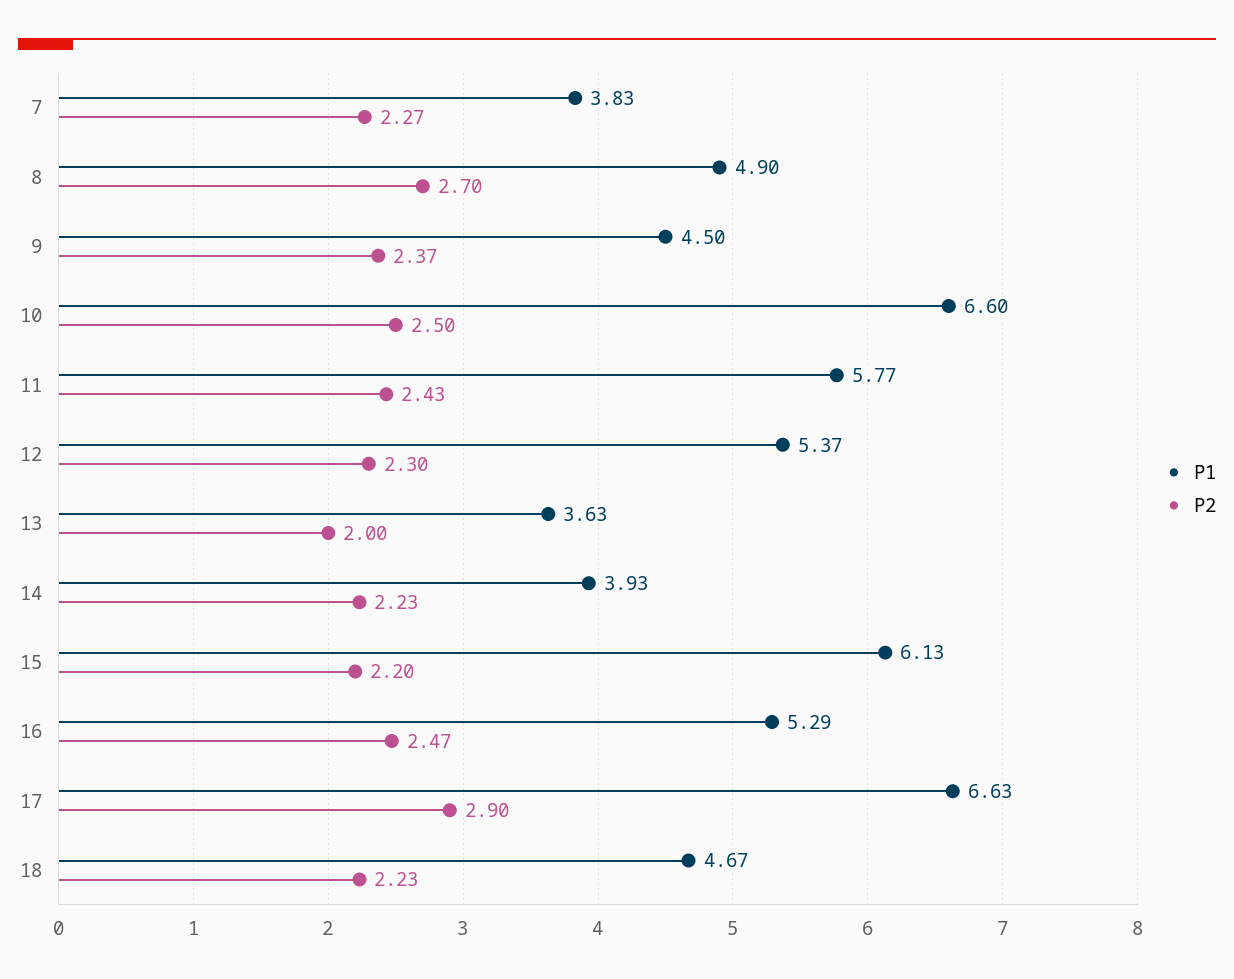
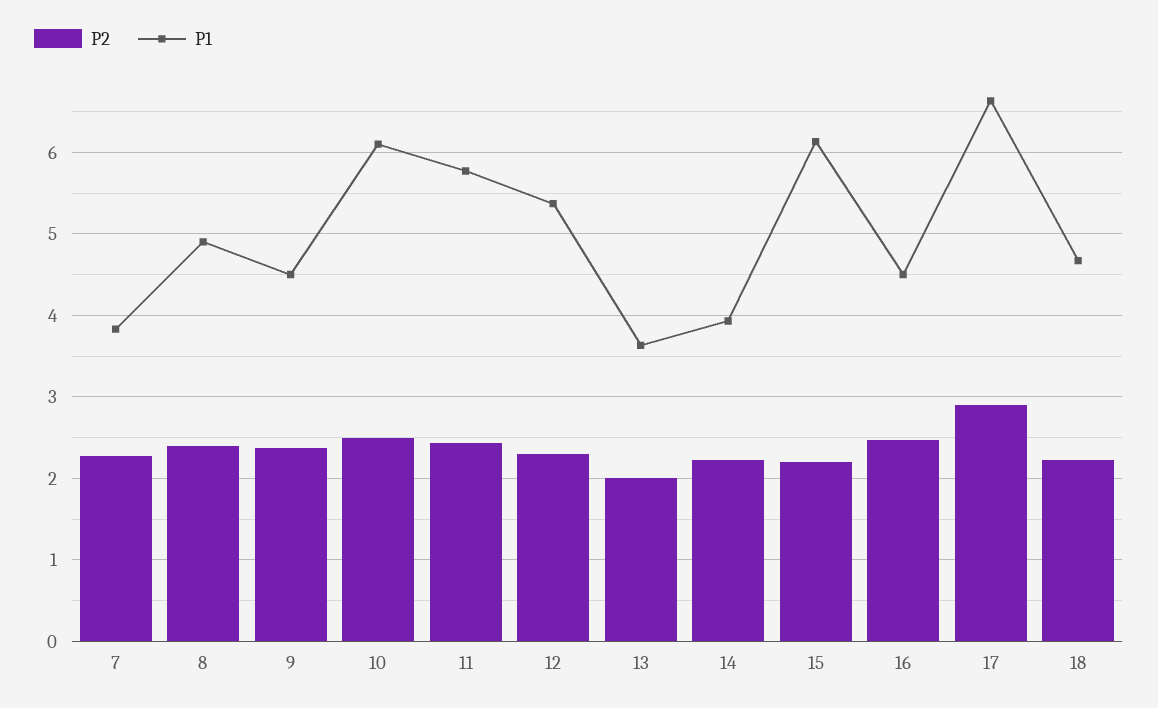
  {
    "P1": {
      "7": 3.83,
      "8": 4.9,
      "9": 4.5,
-     "10": 6.6,
+     "10": 6.1,
      "11": 5.77,
      "12": 5.37,
      "13": 3.63,
      "14": 3.93,
      "15": 6.13,
-     "16": 5.29,
+     "16": 4.5,
      "17": 6.63,
      "18": 4.67
    },
    "P2": {
      "7": 2.27,
-     "8": 2.7,
+     "8": 2.4,
      "9": 2.37,
      "10": 2.5,
      "11": 2.43,
      "12": 2.3,
      "13": 2,
      "14": 2.23,
      "15": 2.2,
      "16": 2.47,
      "17": 2.9,
      "18": 2.23
    }
  }

